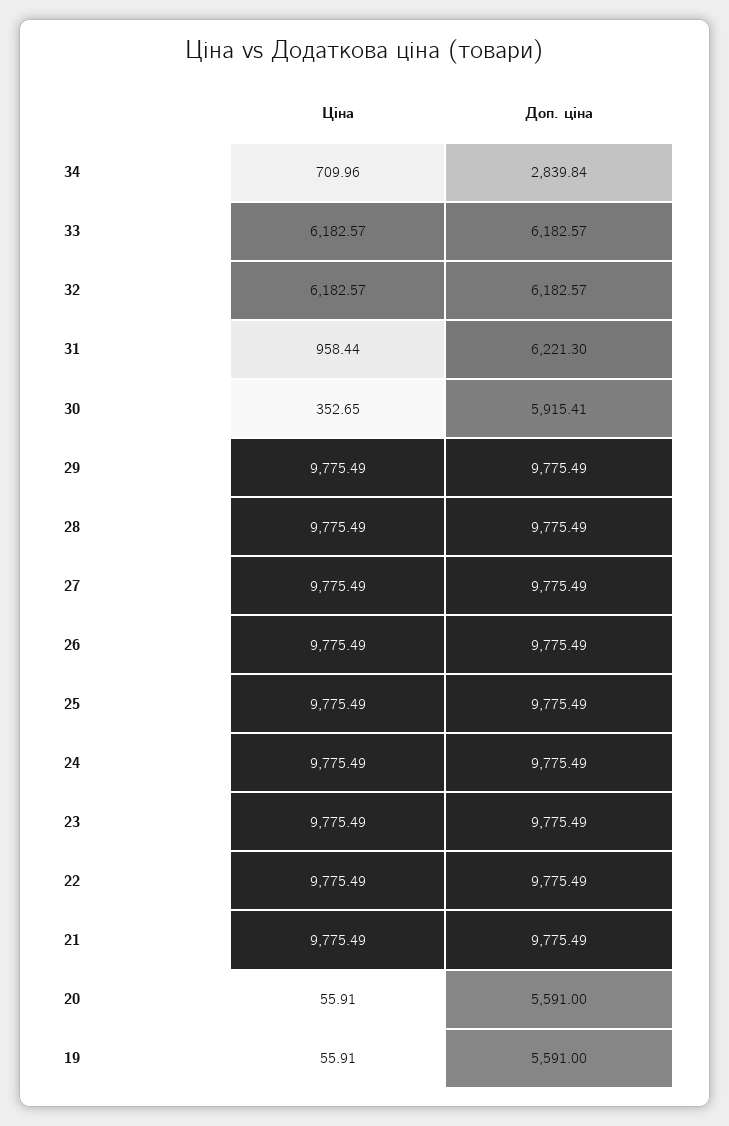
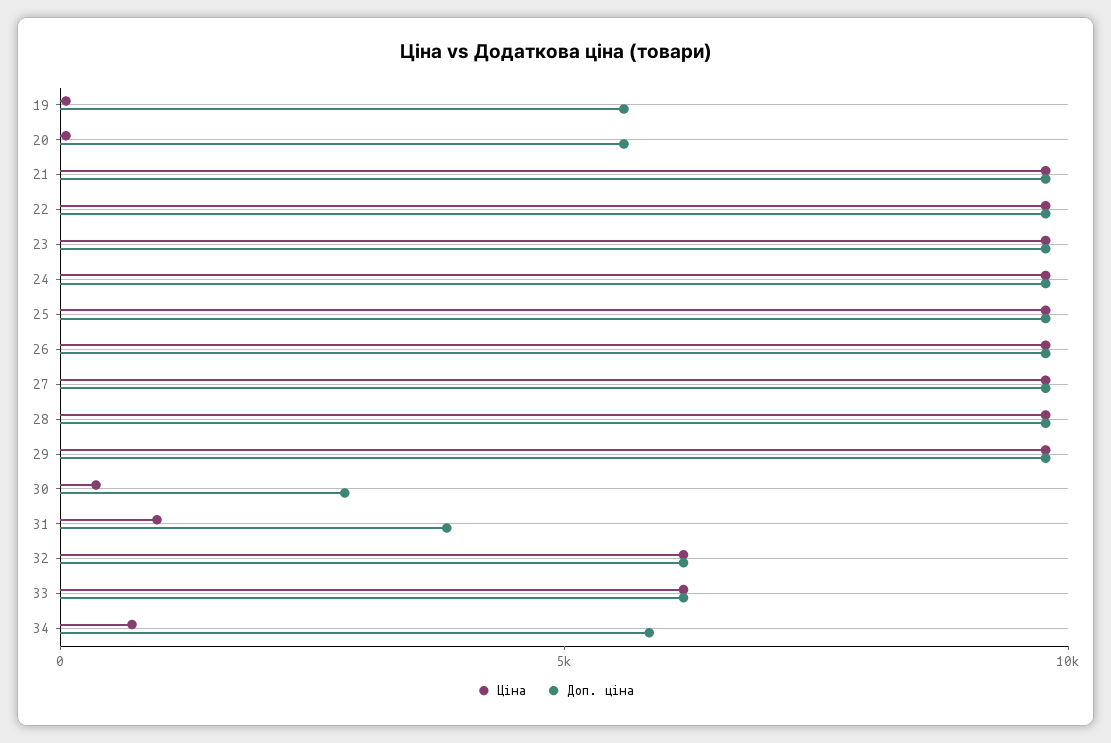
  {
    "Ціна": {
      "34": 709.96,
      "33": 6182.57,
      "32": 6182.57,
      "31": 958.44,
      "30": 352.65,
      "29": 9775.49,
      "28": 9775.49,
      "27": 9775.49,
      "26": 9775.49,
      "25": 9775.49,
      "24": 9775.49,
      "23": 9775.49,
      "22": 9775.49,
      "21": 9775.49,
      "20": 55.91,
      "19": 55.91
    },
    "Доп. ціна": {
-     "34": 2839.84,
+     "34": 6000,
      "33": 6182.57,
      "32": 6182.57,
-     "31": 6221.3,
+     "31": 4000,
-     "30": 5915.41,
+     "30": 3000,
      "29": 9775.49,
      "28": 9775.49,
      "27": 9775.49,
      "26": 9775.49,
      "25": 9775.49,
      "24": 9775.49,
      "23": 9775.49,
      "22": 9775.49,
      "21": 9775.49,
      "20": 5591,
      "19": 5591
    }
  }

